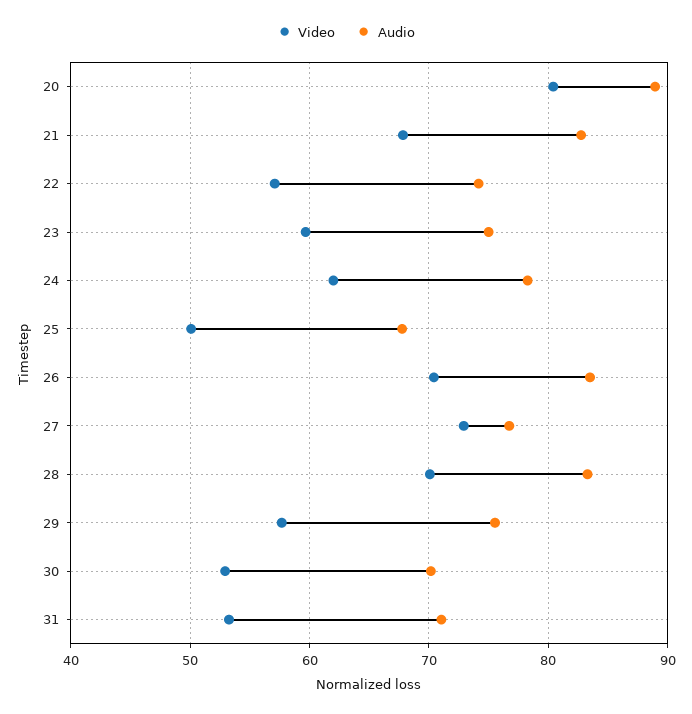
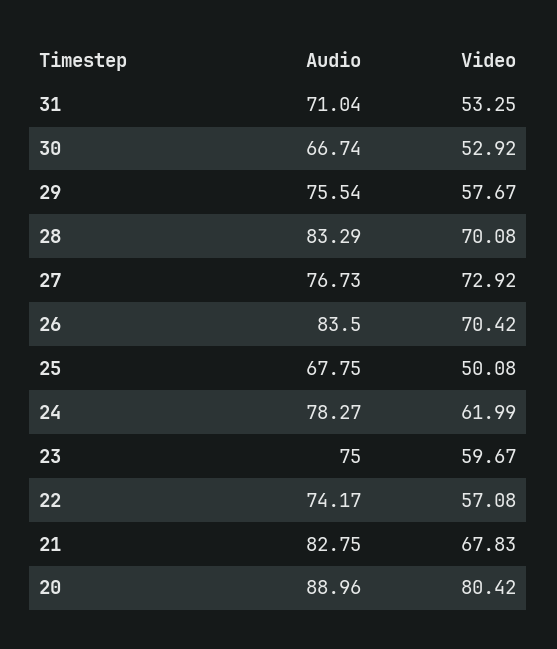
  {
    "Video": {
      "20": 80.42,
      "21": 67.83,
      "22": 57.08,
      "23": 59.67,
      "24": 61.99,
      "25": 50.08,
      "26": 70.42,
      "27": 72.92,
      "28": 70.08,
      "29": 57.67,
      "30": 52.92,
      "31": 53.25
    },
    "Audio": {
      "20": 88.96,
      "21": 82.75,
      "22": 74.17,
      "23": 75,
      "24": 78.27,
      "25": 67.75,
      "26": 83.5,
      "27": 76.73,
      "28": 83.29,
      "29": 75.54,
-     "30": 70,
+     "30": 66.74,
      "31": 71.04
    }
  }

